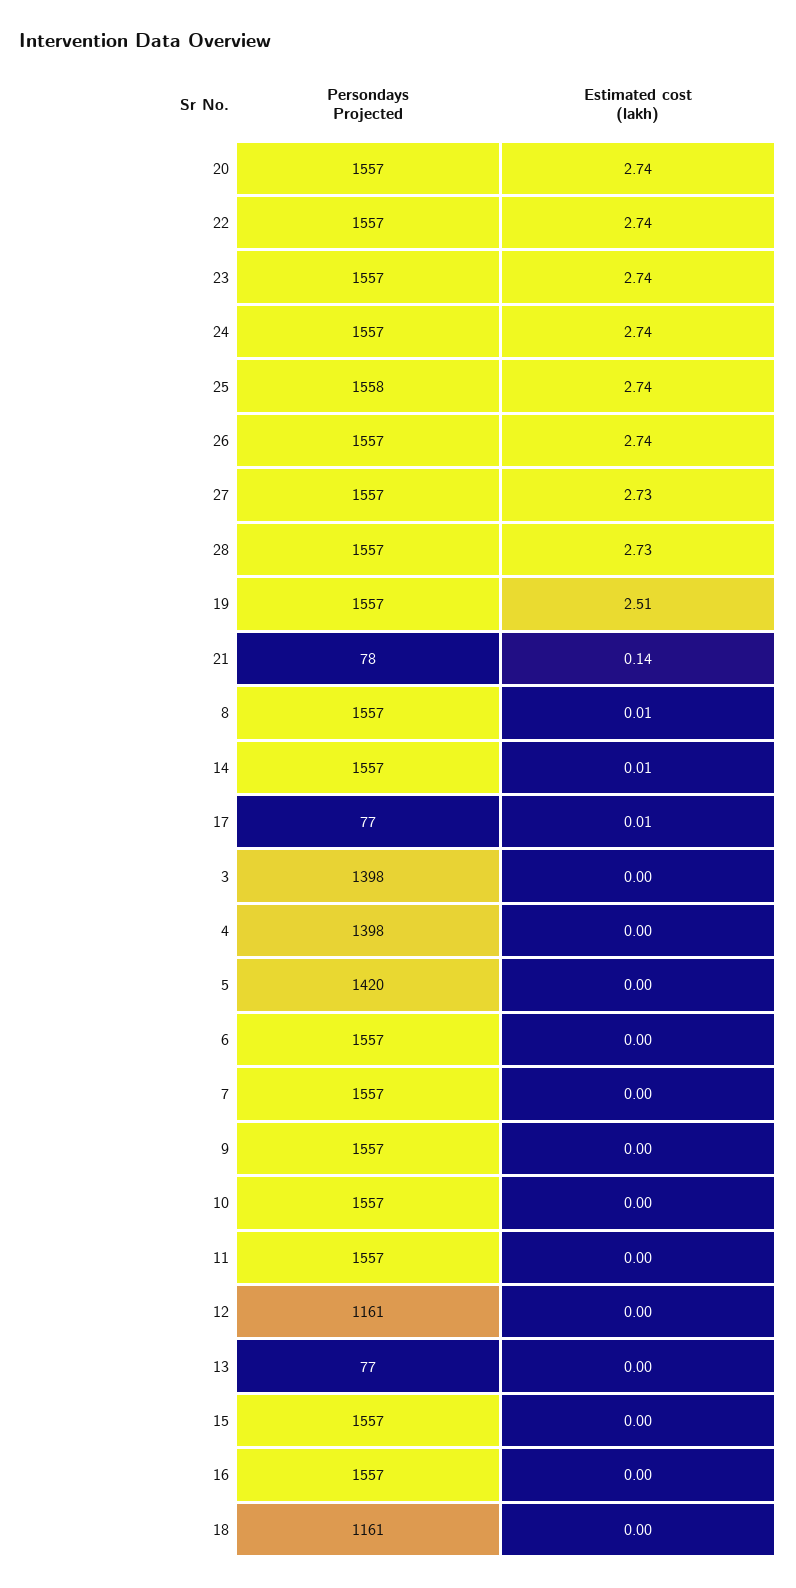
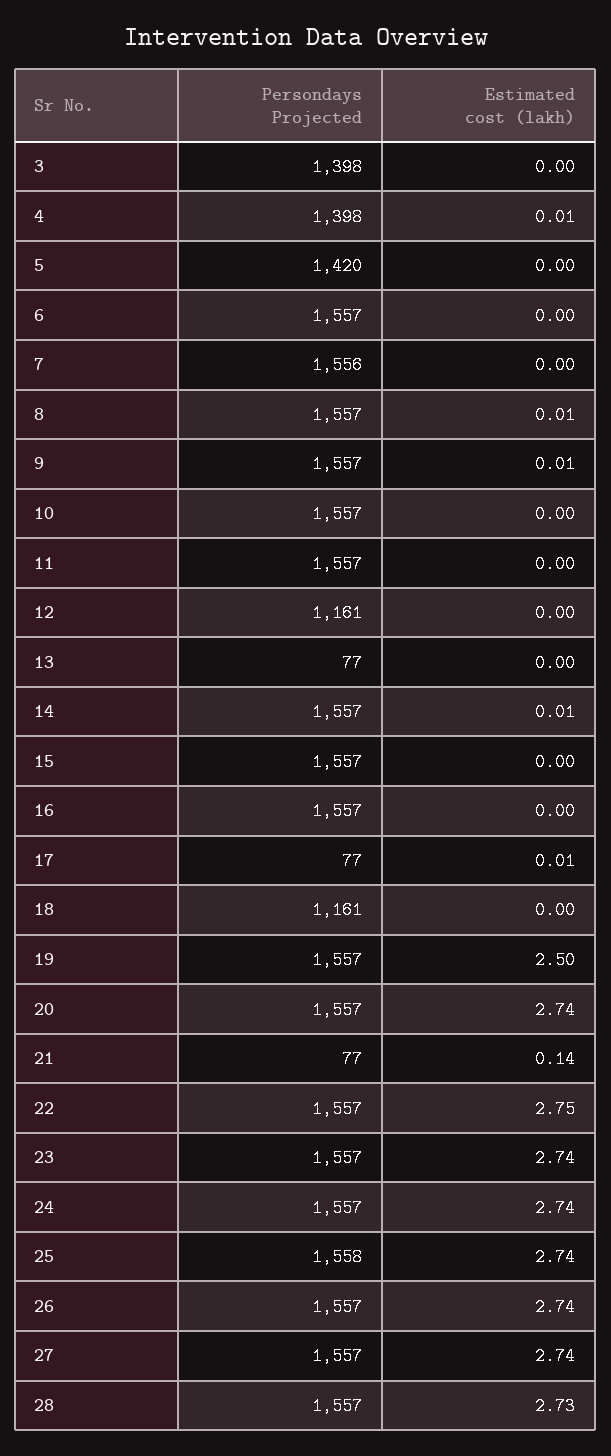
  {
    "Persondays Projected": {
      "20": 1557,
      "22": 1557,
      "23": 1557,
      "24": 1557,
      "25": 1558,
      "26": 1557,
      "27": 1557,
      "28": 1557,
      "19": 1557,
-     "21": 78,
+     "21": 77,
      "8": 1557,
      "14": 1557,
      "17": 77,
      "3": 1398,
      "4": 1398,
      "5": 1420,
      "6": 1557,
-     "7": 1557,
+     "7": 1556,
      "9": 1557,
      "10": 1557,
      "11": 1557,
      "12": 1161,
      "13": 77,
      "15": 1557,
      "16": 1557,
      "18": 1161
    },
    "Estimated cost (lakh)": {
      "20": 2.74,
-     "22": 2.74,
+     "22": 2.75,
      "23": 2.74,
      "24": 2.74,
      "25": 2.74,
      "26": 2.74,
-     "27": 2.73,
+     "27": 2.74,
      "28": 2.73,
-     "19": 2.51,
+     "19": 2.5,
      "21": 0.14,
      "8": 0.01,
      "14": 0.01,
      "17": 0.01,
      "3": 0,
-     "4": 0,
+     "4": 0.01,
      "5": 0,
      "6": 0,
      "7": 0,
-     "9": 0,
+     "9": 0.01,
      "10": 0,
      "11": 0,
      "12": 0,
      "13": 0,
      "15": 0,
      "16": 0,
      "18": 0
    }
  }

